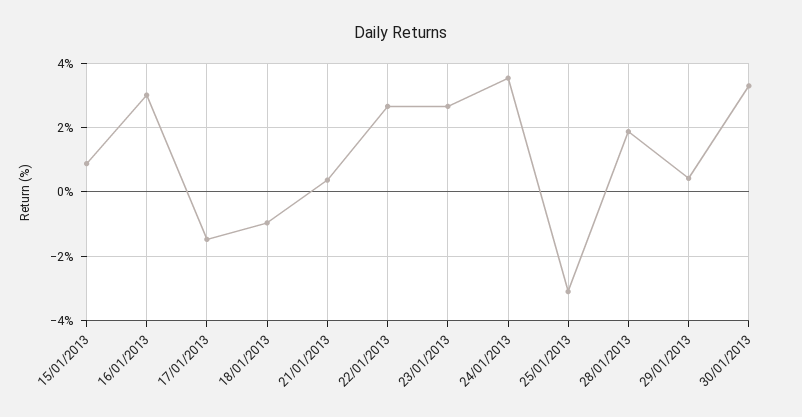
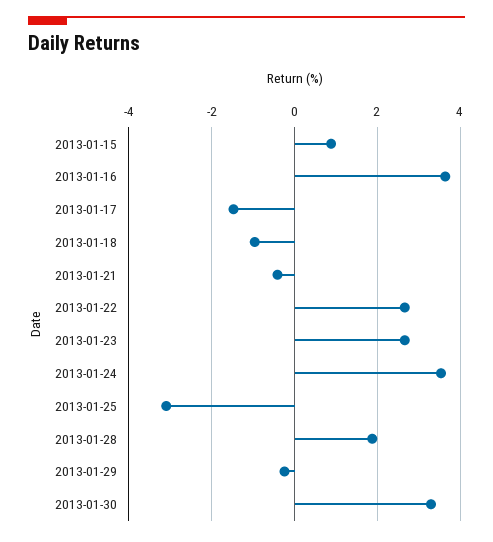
  {
    "15/01/2013": 0.8,
-   "16/01/2013": 3,
+   "16/01/2013": 3.6,
    "17/01/2013": -1.4,
    "18/01/2013": -1,
-   "21/01/2013": 0.4,
+   "21/01/2013": -0.4,
    "22/01/2013": 2.6,
    "23/01/2013": 2.6,
    "24/01/2013": 3.6,
    "25/01/2013": -3,
    "28/01/2013": 1.8,
-   "29/01/2013": 0.4,
+   "29/01/2013": -0.2,
    "30/01/2013": 3.2
  }

